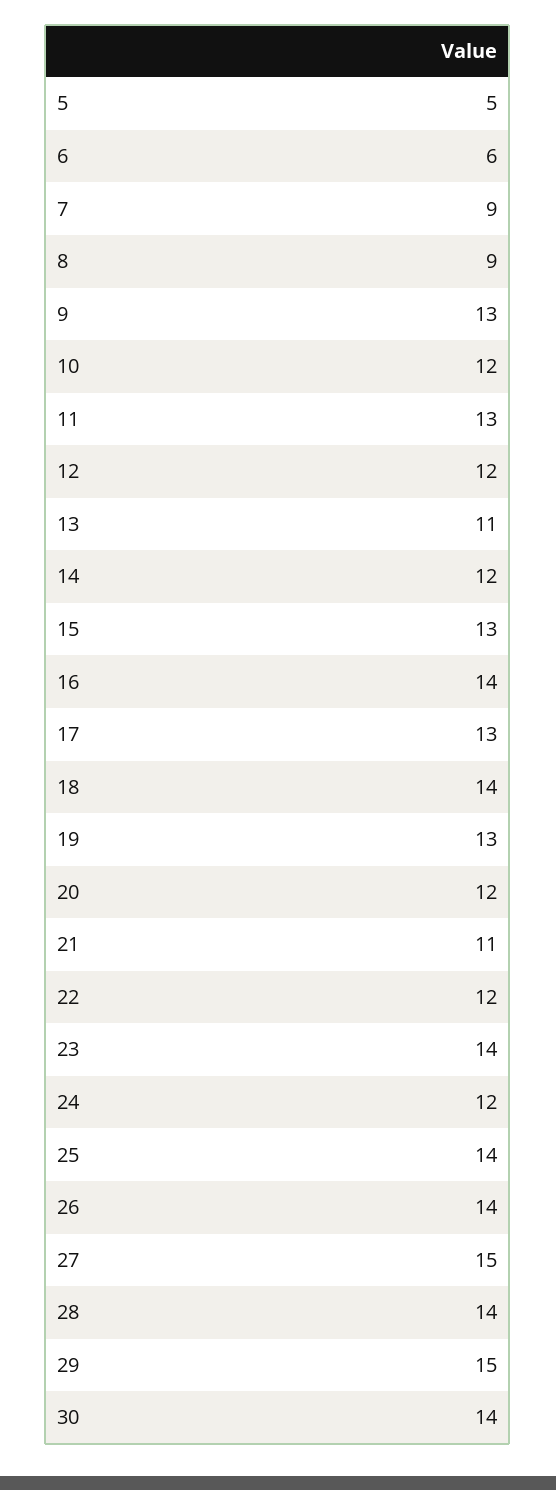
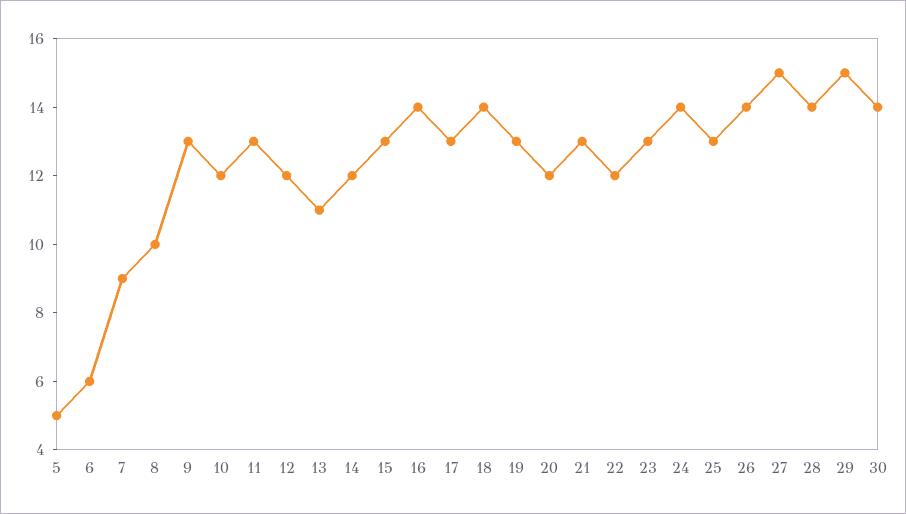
  {
    "5": 5,
    "6": 6,
    "7": 9,
-   "8": 9,
+   "8": 10,
    "9": 13,
    "10": 12,
    "11": 13,
    "12": 12,
    "13": 11,
    "14": 12,
    "15": 13,
    "16": 14,
    "17": 13,
    "18": 14,
    "19": 13,
    "20": 12,
-   "21": 11,
+   "21": 13,
    "22": 12,
-   "23": 14,
+   "23": 13,
-   "24": 12,
+   "24": 14,
-   "25": 14,
+   "25": 13,
    "26": 14,
    "27": 15,
    "28": 14,
    "29": 15,
    "30": 14
  }

